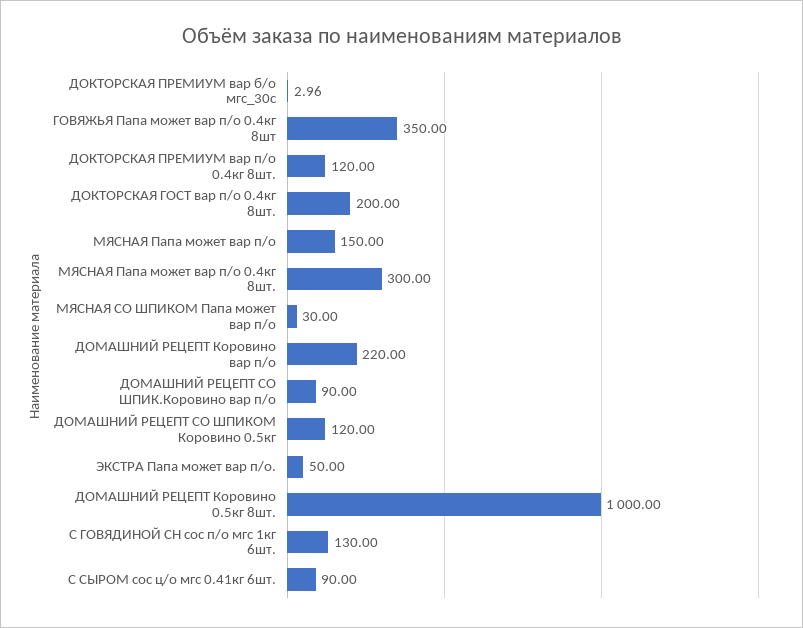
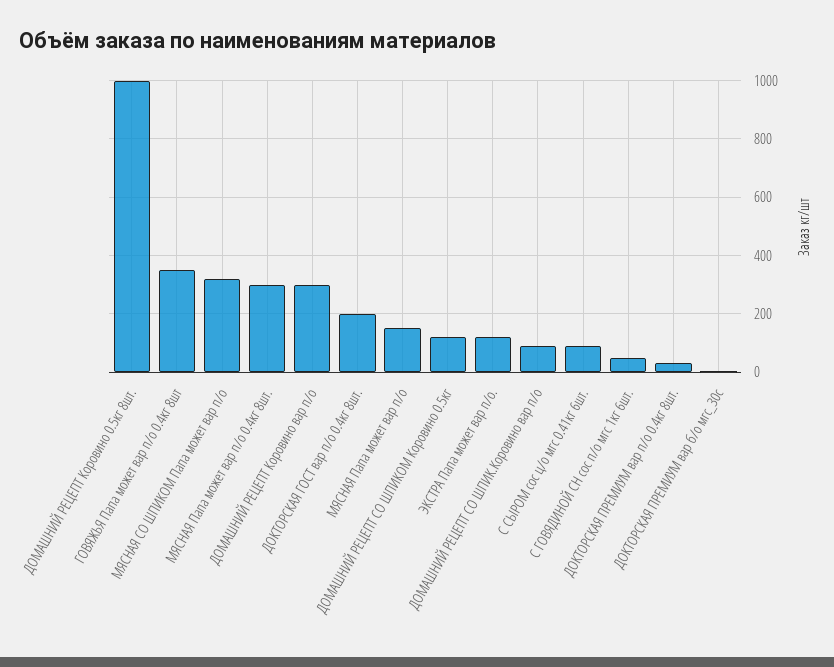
  {
    "ДОКТОРСКАЯ ПРЕМИУМ вар б/о мгс_30с": 2.96,
    "ГОВЯЖЬЯ Папа может вар п/о 0.4кг 8шт": 350,
-   "ДОКТОРСКАЯ ПРЕМИУМ вар п/о 0.4кг 8шт.": 120,
+   "ДОКТОРСКАЯ ПРЕМИУМ вар п/о 0.4кг 8шт.": 25,
    "ДОКТОРСКАЯ ГОСТ вар п/о 0.4кг 8шт.": 200,
    "МЯСНАЯ Папа может вар п/о": 150,
    "МЯСНАЯ Папа может вар п/о 0.4кг 8шт.": 300,
-   "МЯСНАЯ СО ШПИКОМ Папа может вар п/о": 30,
+   "МЯСНАЯ СО ШПИКОМ Папа может вар п/о": 325,
-   "ДОМАШНИЙ РЕЦЕПТ Коровино вар п/о": 220,
+   "ДОМАШНИЙ РЕЦЕПТ Коровино вар п/о": 300,
    "ДОМАШНИЙ РЕЦЕПТ СО ШПИК.Коровино вар п/о": 90,
    "ДОМАШНИЙ РЕЦЕПТ СО ШПИКОМ Коровино 0.5кг": 120,
-   "ЭКСТРА Папа может вар п/о.": 50,
+   "ЭКСТРА Папа может вар п/о.": 125,
    "ДОМАШНИЙ РЕЦЕПТ Коровино 0.5кг 8шт.": 1000,
-   "С ГОВЯДИНОЙ СН сос п/о мгс 1кг 6шт.": 130,
+   "С ГОВЯДИНОЙ СН сос п/о мгс 1кг 6шт.": 50,
    "С СЫРОМ сос ц/о мгс 0.41кг 6шт.": 90
  }

